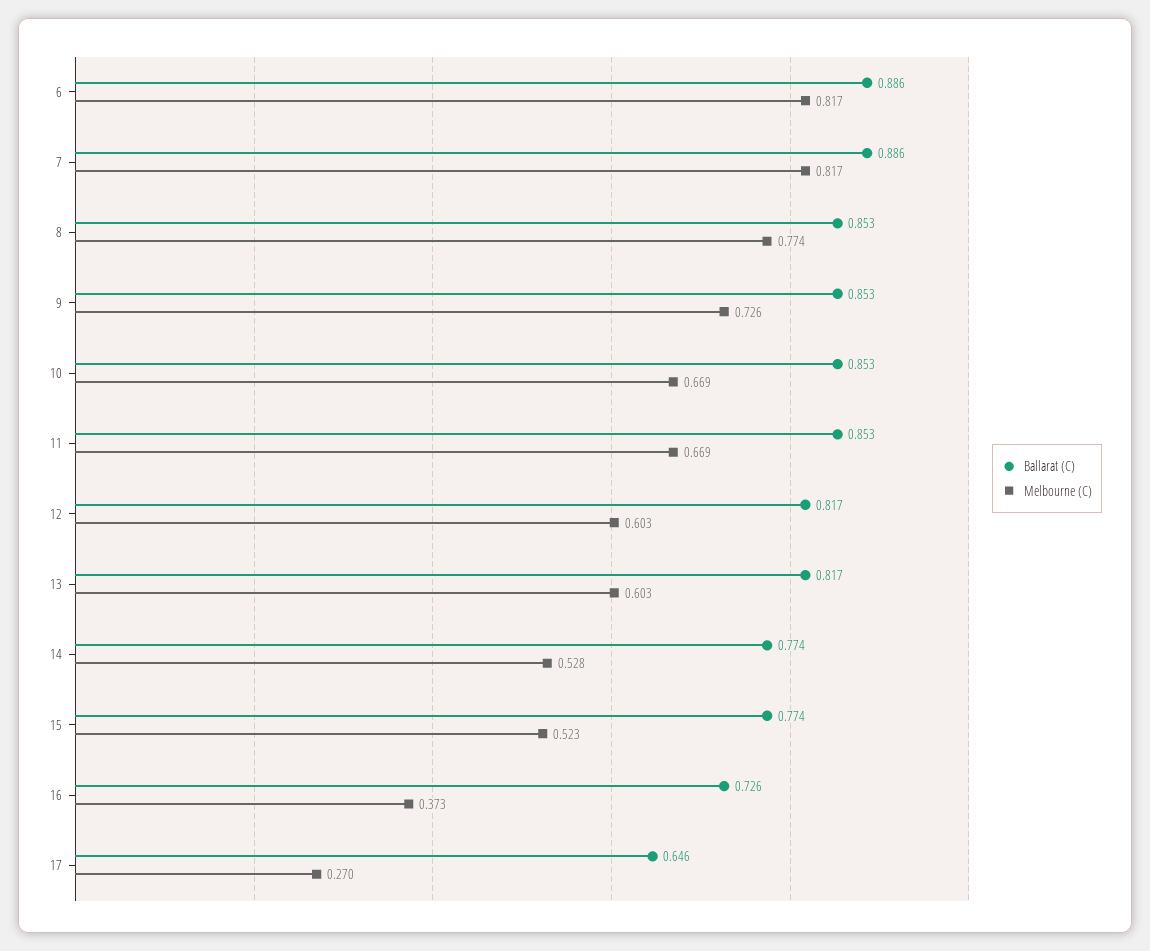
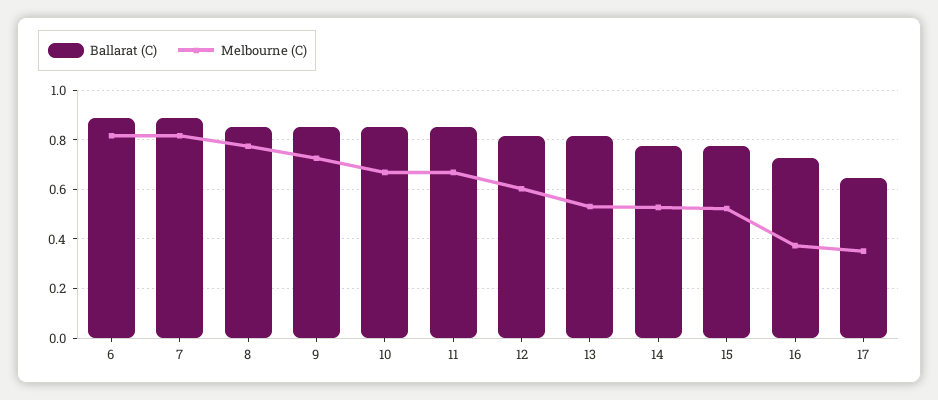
  {
    "Ballarat (C)": {
      "6": 0.886,
      "7": 0.886,
      "8": 0.853,
      "9": 0.853,
      "10": 0.853,
      "11": 0.853,
      "12": 0.817,
      "13": 0.817,
      "14": 0.774,
      "15": 0.774,
      "16": 0.726,
      "17": 0.646
    },
    "Melbourne (C)": {
      "6": 0.817,
      "7": 0.817,
      "8": 0.774,
      "9": 0.726,
      "10": 0.669,
      "11": 0.669,
      "12": 0.603,
-     "13": 0.603,
+     "13": 0.525,
      "14": 0.528,
      "15": 0.523,
      "16": 0.373,
-     "17": 0.27
+     "17": 0.35
    }
  }

